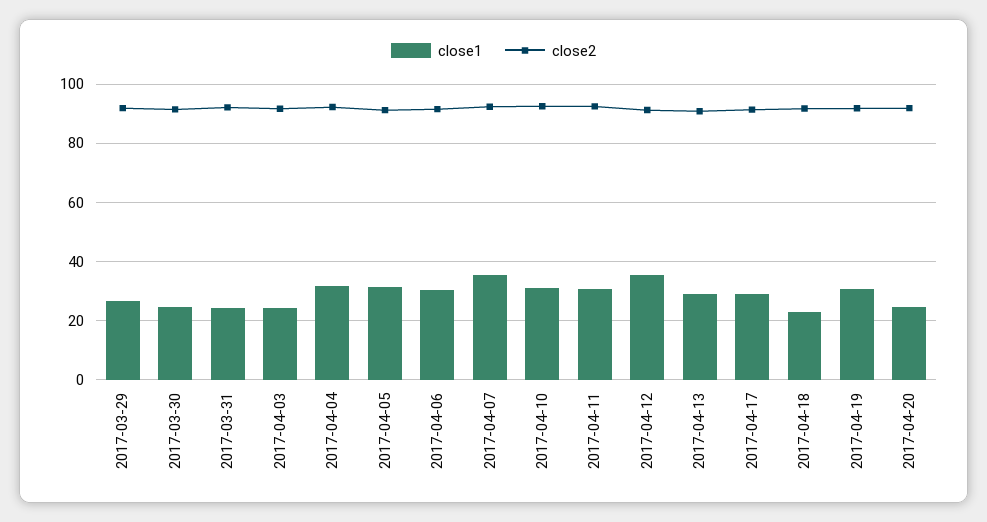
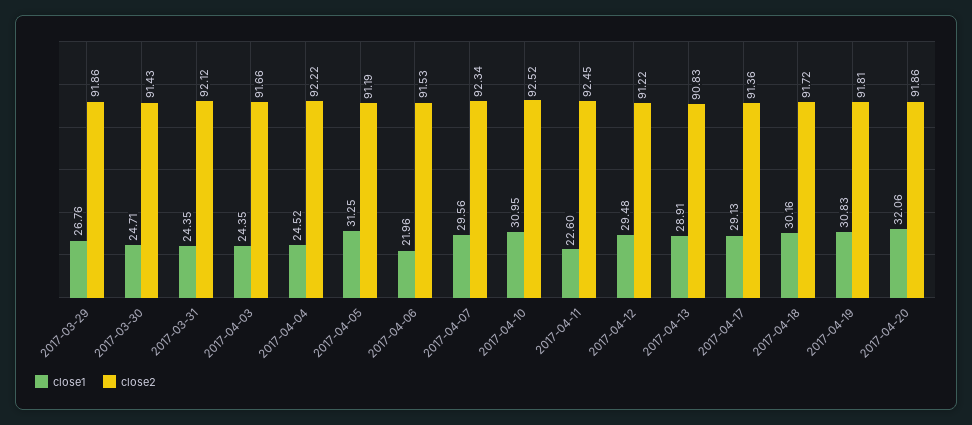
  {
    "close1": {
      "2017-03-29": 26.76,
      "2017-03-30": 24.71,
      "2017-03-31": 24.35,
      "2017-04-03": 24.35,
-     "2017-04-04": 32.5,
+     "2017-04-04": 24.52,
      "2017-04-05": 31.25,
-     "2017-04-06": 30,
+     "2017-04-06": 21.96,
-     "2017-04-07": 35,
+     "2017-04-07": 29.56,
      "2017-04-10": 30.95,
-     "2017-04-11": 30,
+     "2017-04-11": 22.6,
-     "2017-04-12": 35,
+     "2017-04-12": 29.48,
      "2017-04-13": 28.91,
      "2017-04-17": 29.13,
-     "2017-04-18": 22.5,
+     "2017-04-18": 30.16,
      "2017-04-19": 30.83,
-     "2017-04-20": 25
+     "2017-04-20": 32.06
    },
    "close2": {
      "2017-03-29": 91.86,
      "2017-03-30": 91.43,
      "2017-03-31": 92.12,
      "2017-04-03": 91.66,
      "2017-04-04": 92.22,
      "2017-04-05": 91.19,
      "2017-04-06": 91.53,
      "2017-04-07": 92.34,
      "2017-04-10": 92.52,
      "2017-04-11": 92.45,
      "2017-04-12": 91.22,
      "2017-04-13": 90.83,
      "2017-04-17": 91.36,
      "2017-04-18": 91.72,
      "2017-04-19": 91.81,
      "2017-04-20": 91.86
    }
  }

